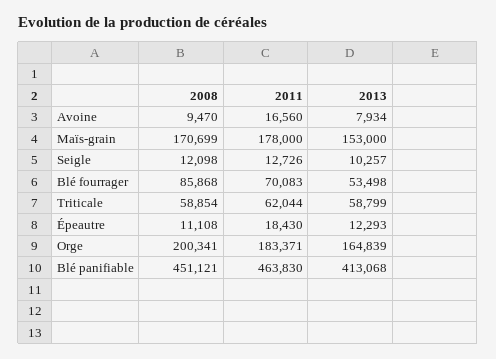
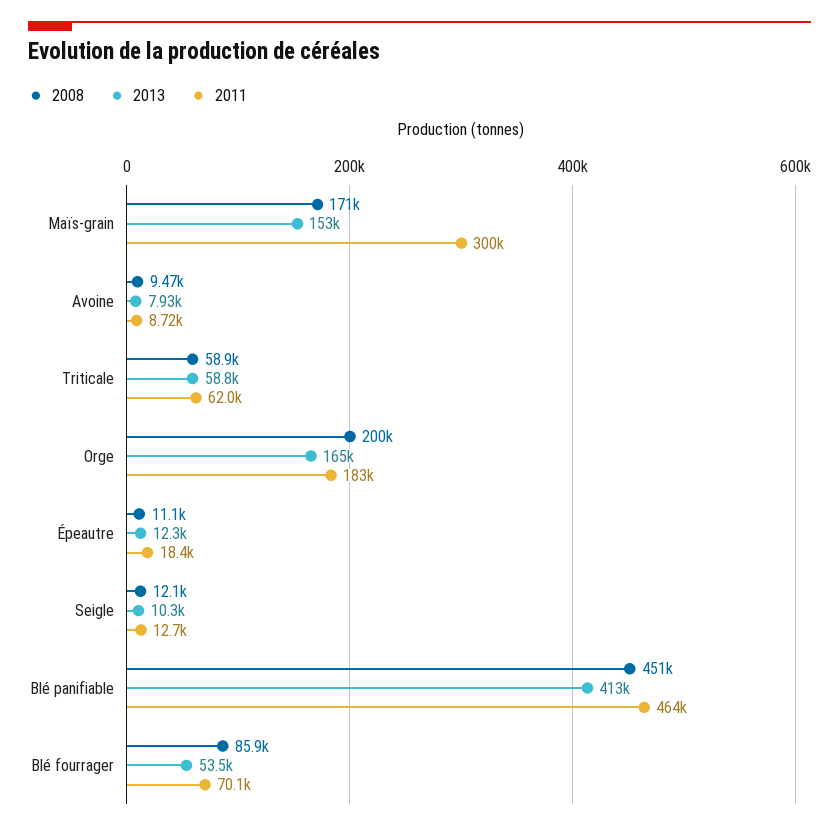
  {
    "2008": {
      "Avoine": 9470,
      "Maïs-grain": 170699,
      "Seigle": 12098,
      "Blé fourrager": 85868,
      "Triticale": 58854,
      "Épeautre": 11108,
      "Orge": 200341,
      "Blé panifiable": 451121
    },
    "2011": {
-     "Avoine": 16560,
+     "Avoine": 8720,
-     "Maïs-grain": 178000,
+     "Maïs-grain": 300000,
      "Seigle": 12726,
      "Blé fourrager": 70083,
      "Triticale": 62044,
      "Épeautre": 18430,
      "Orge": 183371,
      "Blé panifiable": 463830
    },
    "2013": {
      "Avoine": 7934,
      "Maïs-grain": 153000,
      "Seigle": 10257,
      "Blé fourrager": 53498,
      "Triticale": 58799,
      "Épeautre": 12293,
      "Orge": 164839,
      "Blé panifiable": 413068
    }
  }

